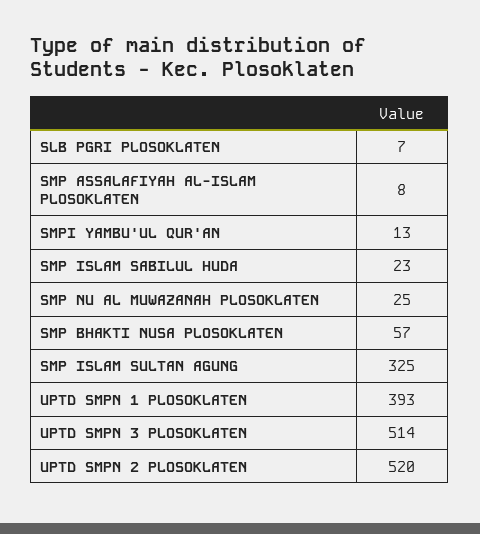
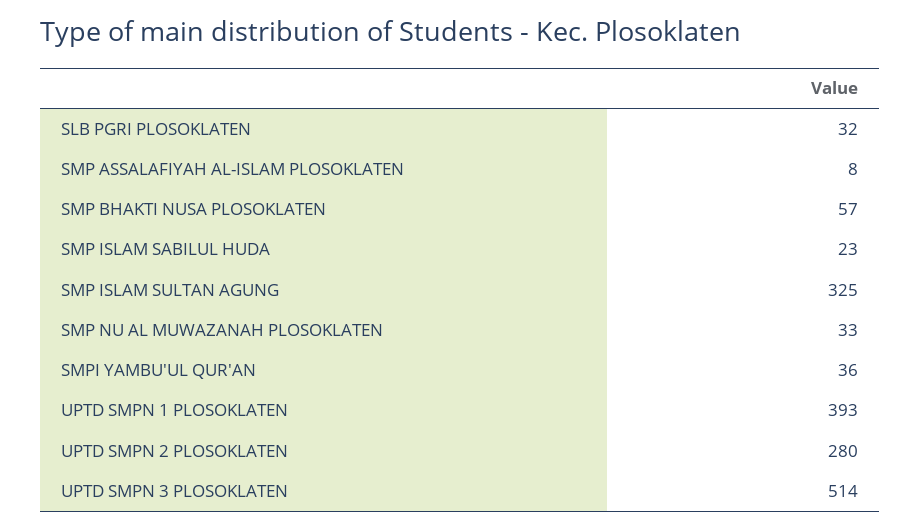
  {
-   "SLB PGRI PLOSOKLATEN": 7,
+   "SLB PGRI PLOSOKLATEN": 32,
    "SMP ASSALAFIYAH AL-ISLAM PLOSOKLATEN": 8,
-   "SMPI YAMBU'UL QUR'AN": 13,
+   "SMPI YAMBU'UL QUR'AN": 36,
    "SMP ISLAM SABILUL HUDA": 23,
-   "SMP NU AL MUWAZANAH PLOSOKLATEN": 25,
+   "SMP NU AL MUWAZANAH PLOSOKLATEN": 33,
    "SMP BHAKTI NUSA PLOSOKLATEN": 57,
    "SMP ISLAM SULTAN AGUNG": 325,
    "UPTD SMPN 1 PLOSOKLATEN": 393,
    "UPTD SMPN 3 PLOSOKLATEN": 514,
-   "UPTD SMPN 2 PLOSOKLATEN": 520
+   "UPTD SMPN 2 PLOSOKLATEN": 280
  }

